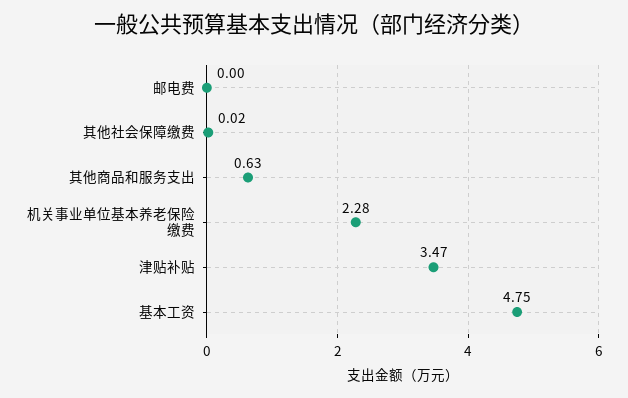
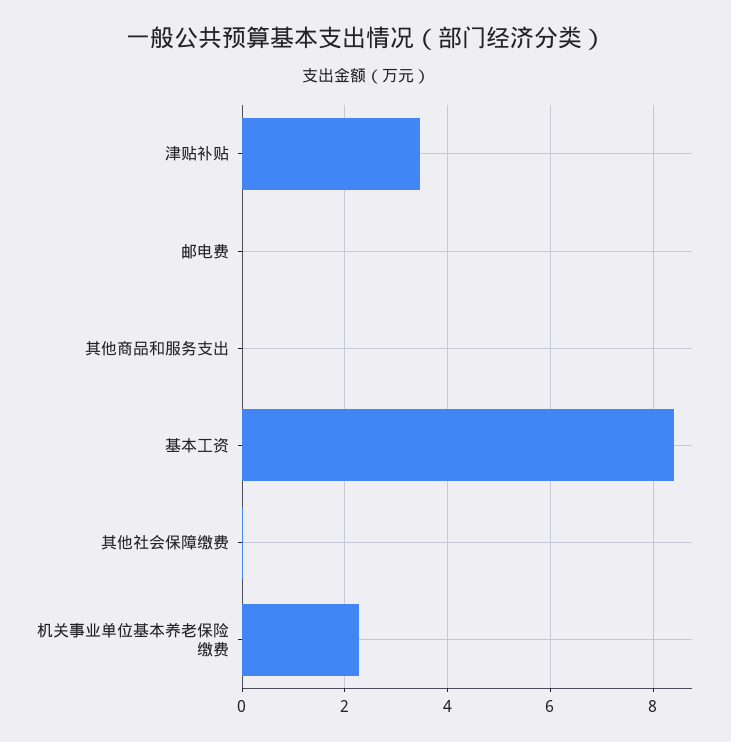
  {
    "邮电费": 0,
    "其他社会保障缴费": 0.02,
-   "其他商品和服务支出": 0.63,
+   "其他商品和服务支出": 0,
    "机关事业单位基本养老保险缴费": 2.28,
    "津贴补贴": 3.47,
-   "基本工资": 4.75
+   "基本工资": 8.4
  }

